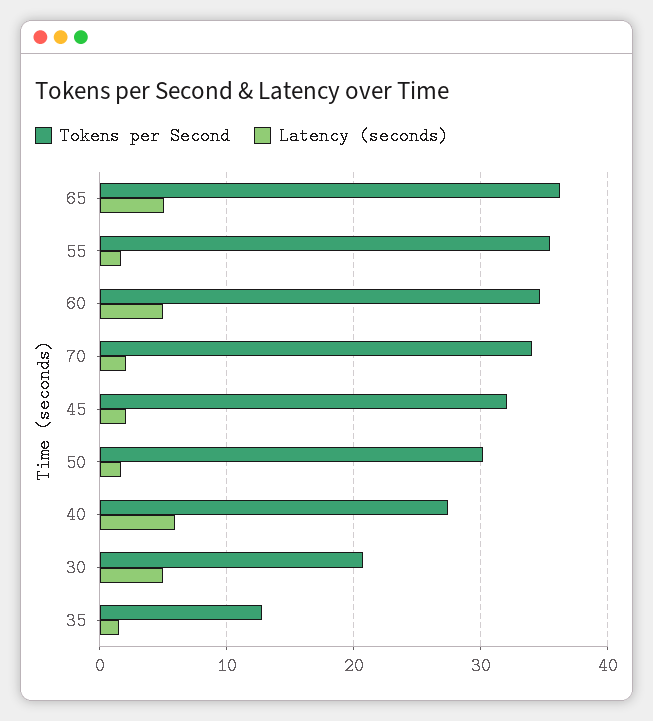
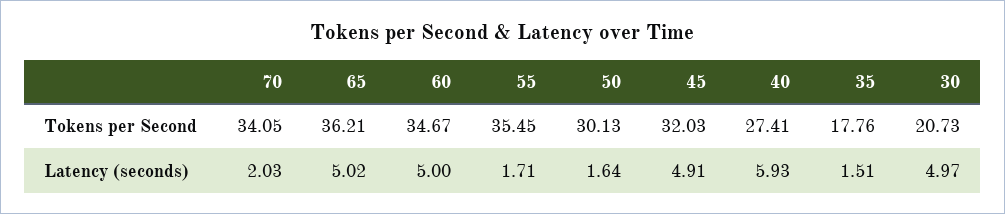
  {
    "Tokens per Second": {
      "65": 36.21,
      "55": 35.45,
      "60": 34.67,
      "70": 34.05,
      "45": 32.03,
      "50": 30.13,
      "40": 27.41,
      "30": 20.73,
-     "35": 13
+     "35": 17.76
    },
    "Latency (seconds)": {
      "65": 5.02,
      "55": 1.71,
      "60": 5,
      "70": 2.03,
-     "45": 2,
+     "45": 4.91,
      "50": 1.64,
      "40": 5.93,
      "30": 4.97,
      "35": 1.51
    }
  }

